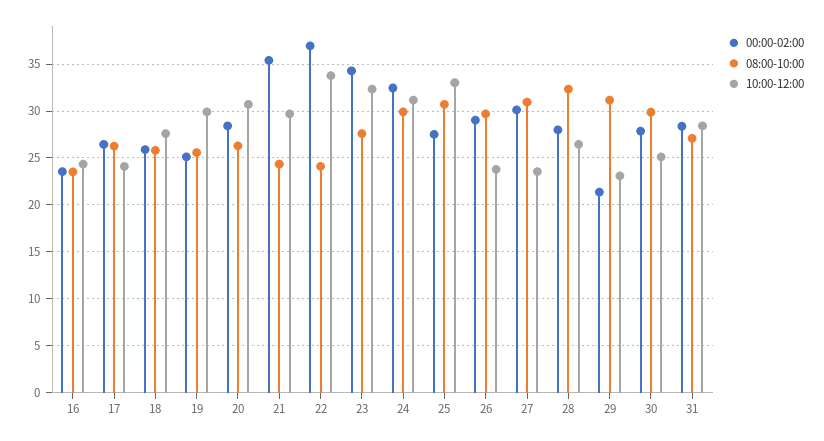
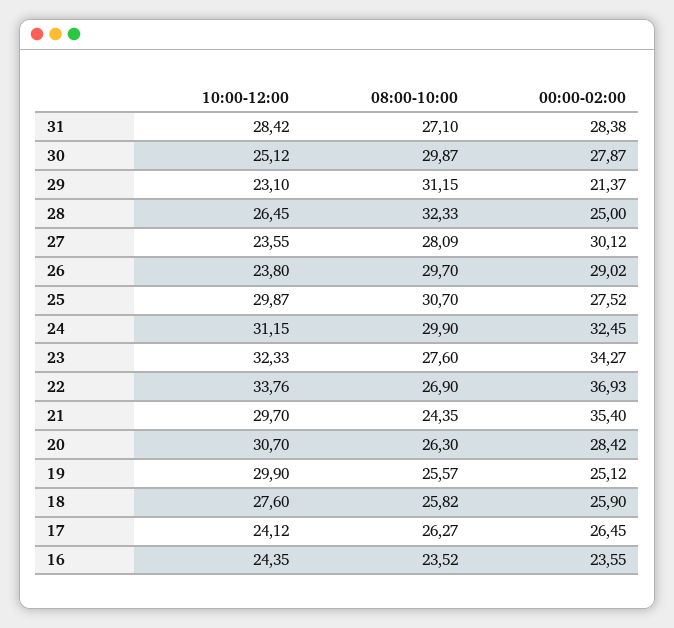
  {
    "00:00-02:00": {
      "16": 23.55,
      "17": 26.45,
      "18": 25.9,
      "19": 25.12,
      "20": 28.42,
      "21": 35.4,
      "22": 36.93,
      "23": 34.27,
      "24": 32.45,
      "25": 27.52,
      "26": 29.02,
      "27": 30.12,
-     "28": 28,
+     "28": 25,
      "29": 21.37,
      "30": 27.87,
      "31": 28.38
    },
    "08:00-10:00": {
      "16": 23.52,
      "17": 26.27,
      "18": 25.82,
      "19": 25.57,
      "20": 26.3,
      "21": 24.35,
-     "22": 24,
+     "22": 26.9,
      "23": 27.6,
      "24": 29.9,
      "25": 30.7,
      "26": 29.7,
-     "27": 31,
+     "27": 28.09,
      "28": 32.33,
      "29": 31.15,
      "30": 29.87,
      "31": 27.1
    },
    "10:00-12:00": {
      "16": 24.35,
      "17": 24.12,
      "18": 27.6,
      "19": 29.9,
      "20": 30.7,
      "21": 29.7,
      "22": 33.76,
      "23": 32.33,
      "24": 31.15,
-     "25": 33,
+     "25": 29.87,
      "26": 23.8,
      "27": 23.55,
      "28": 26.45,
      "29": 23.1,
      "30": 25.12,
      "31": 28.42
    }
  }

